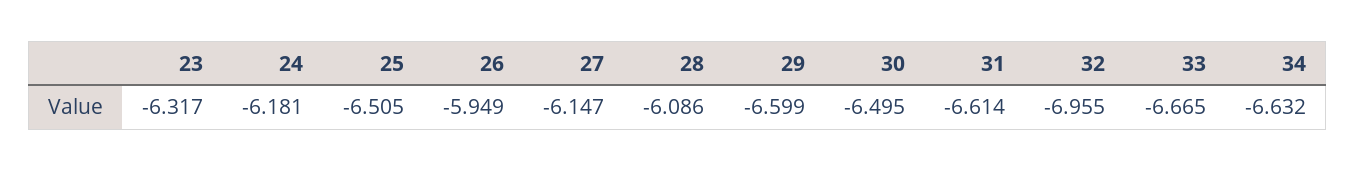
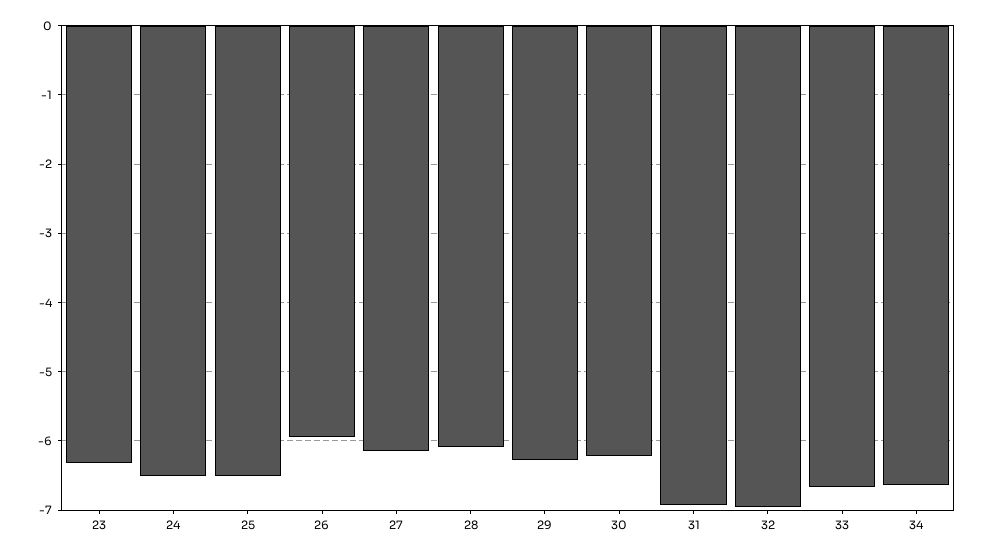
  {
    "23": -6.317,
-   "24": -6.181,
+   "24": -6.5,
    "25": -6.505,
    "26": -5.949,
    "27": -6.147,
    "28": -6.086,
-   "29": -6.599,
+   "29": -6.3,
-   "30": -6.495,
+   "30": -6.2,
-   "31": -6.614,
+   "31": -6.9,
    "32": -6.955,
    "33": -6.665,
    "34": -6.632
  }

